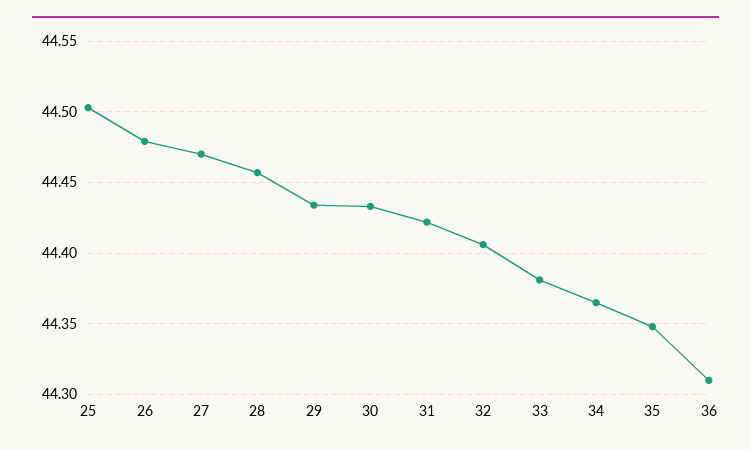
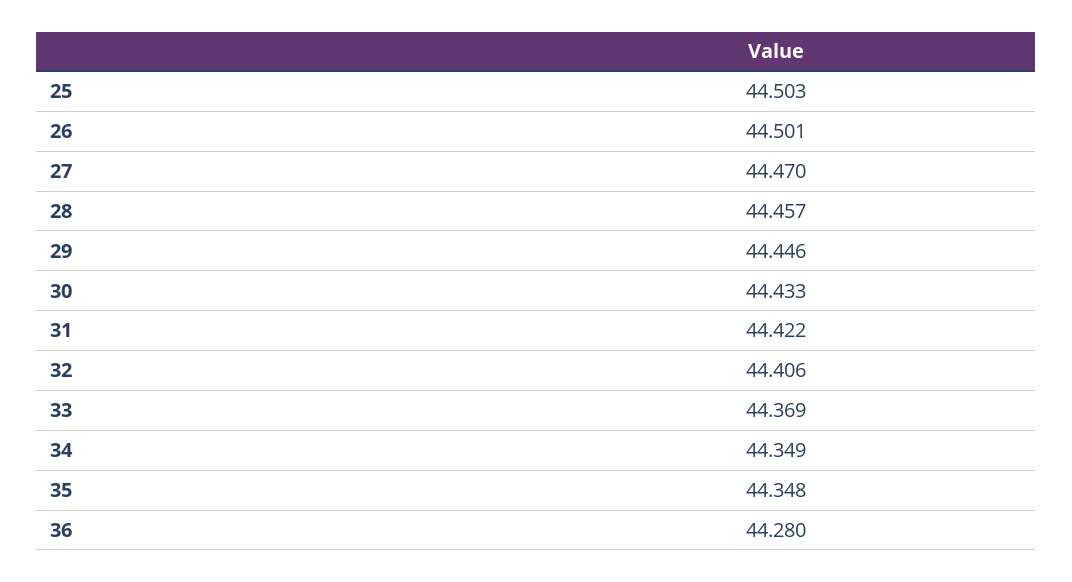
  {
    "25": 44.503,
-   "26": 44.48,
+   "26": 44.501,
    "27": 44.47,
    "28": 44.457,
-   "29": 44.435,
+   "29": 44.446,
    "30": 44.433,
    "31": 44.422,
    "32": 44.406,
-   "33": 44.38,
+   "33": 44.369,
-   "34": 44.365,
+   "34": 44.349,
    "35": 44.348,
-   "36": 44.31
+   "36": 44.28
  }

